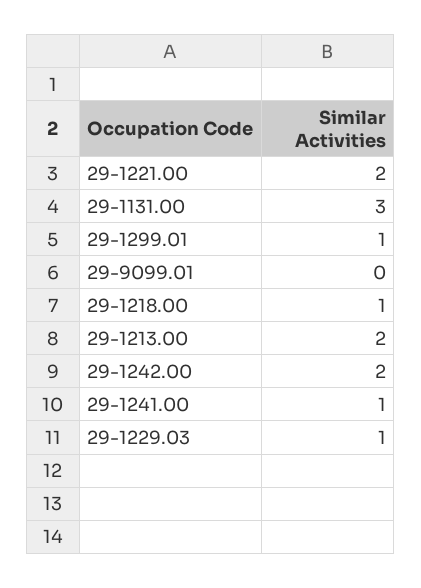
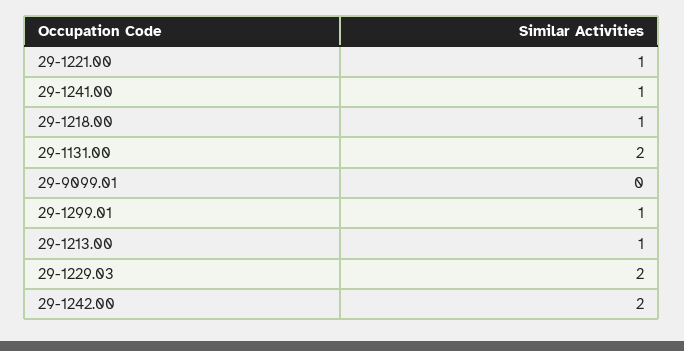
  {
-   "29-1221.00": 2,
+   "29-1221.00": 1,
-   "29-1131.00": 3,
+   "29-1131.00": 2,
    "29-1299.01": 1,
    "29-9099.01": 0,
    "29-1218.00": 1,
-   "29-1213.00": 2,
+   "29-1213.00": 1,
    "29-1242.00": 2,
    "29-1241.00": 1,
-   "29-1229.03": 1
+   "29-1229.03": 2
  }

